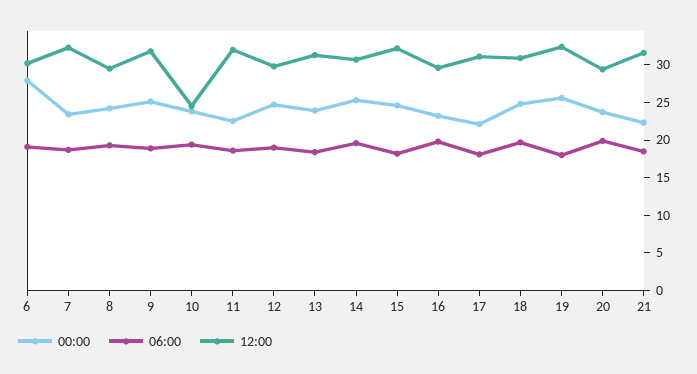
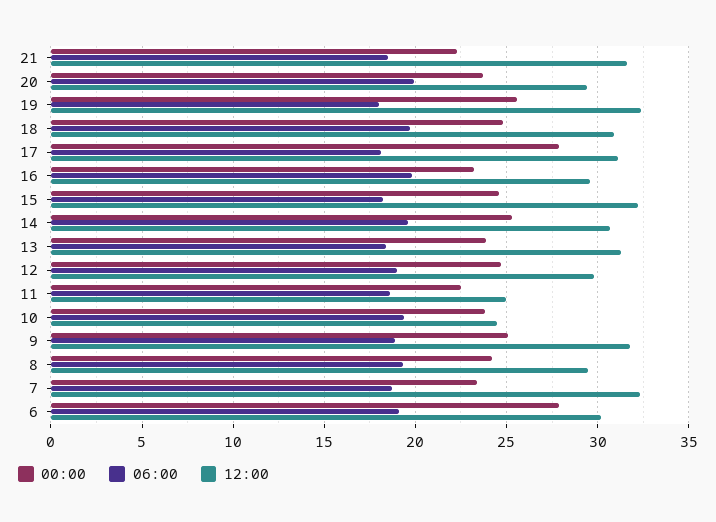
  {
    "00:00": {
      "6": 28,
      "7": 23.5,
      "8": 24,
      "9": 25,
      "10": 24,
      "11": 22.5,
      "12": 24.5,
      "13": 24,
      "14": 25.5,
      "15": 24.5,
      "16": 23,
-     "17": 22.5,
+     "17": 28,
      "18": 25,
      "19": 25.5,
      "20": 23.5,
      "21": 22.5
    },
    "06:00": {
      "6": 19,
      "7": 18.5,
      "8": 19.5,
      "9": 19,
      "10": 19.5,
      "11": 18.5,
      "12": 19,
      "13": 18.5,
      "14": 19.5,
      "15": 18,
      "16": 20,
      "17": 18,
      "18": 19.5,
      "19": 18,
      "20": 20,
      "21": 18.5
    },
    "12:00": {
      "6": 30,
      "7": 32.5,
      "8": 29.5,
      "9": 32,
      "10": 24.5,
-     "11": 32.5,
+     "11": 25,
      "12": 30,
      "13": 31.5,
      "14": 30.5,
      "15": 32,
      "16": 29.5,
      "17": 31,
      "18": 31,
      "19": 32.5,
      "20": 29.5,
      "21": 31.5
    }
  }

